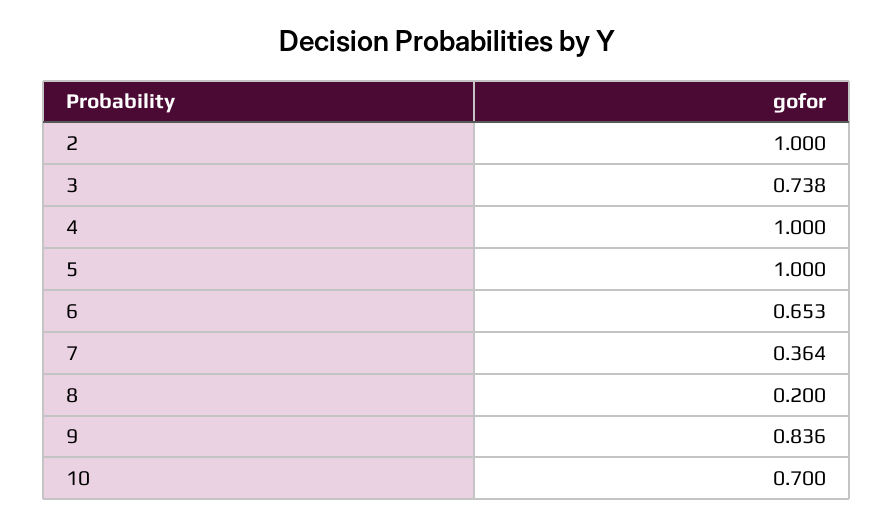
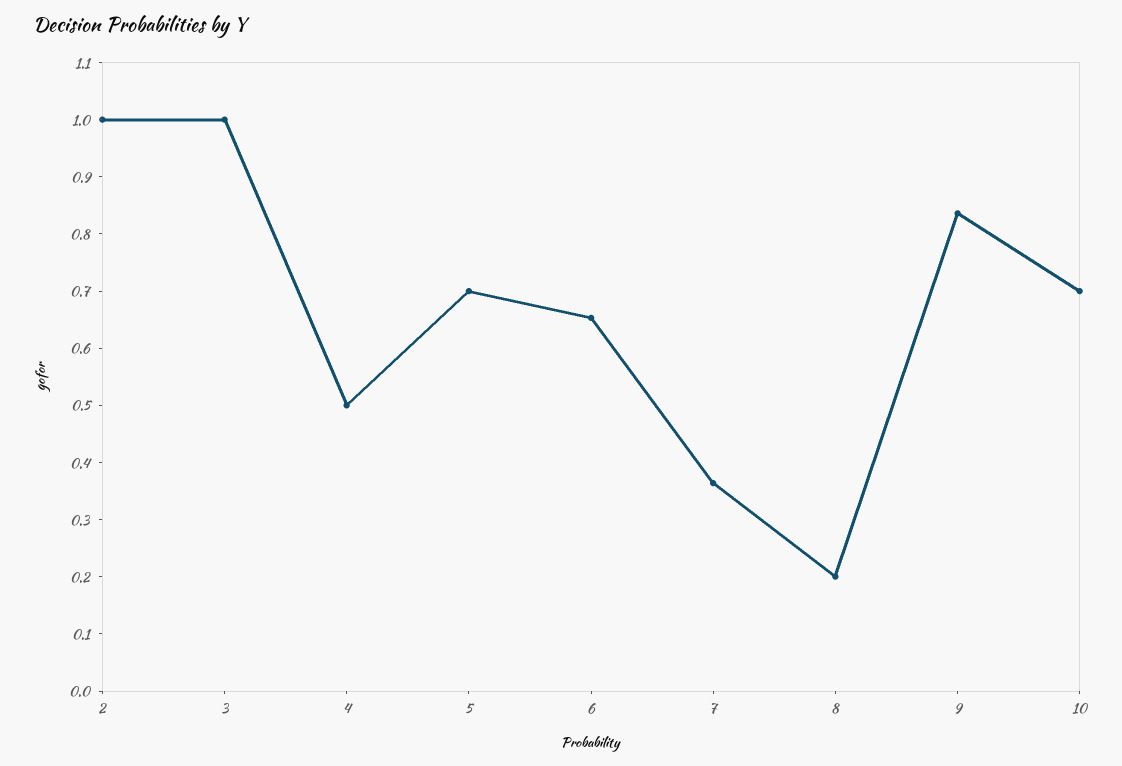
  {
    "2": 1,
-   "3": 0.738,
+   "3": 1,
-   "4": 1,
+   "4": 0.5,
-   "5": 1,
+   "5": 0.7,
    "6": 0.653,
    "7": 0.364,
    "8": 0.2,
    "9": 0.836,
    "10": 0.7
  }

